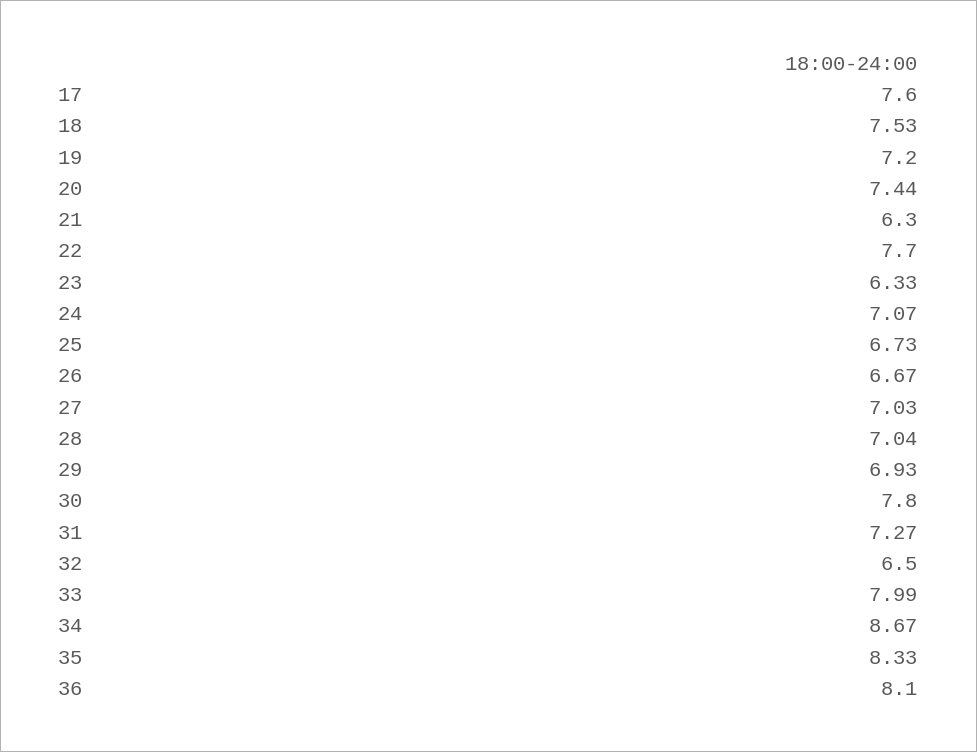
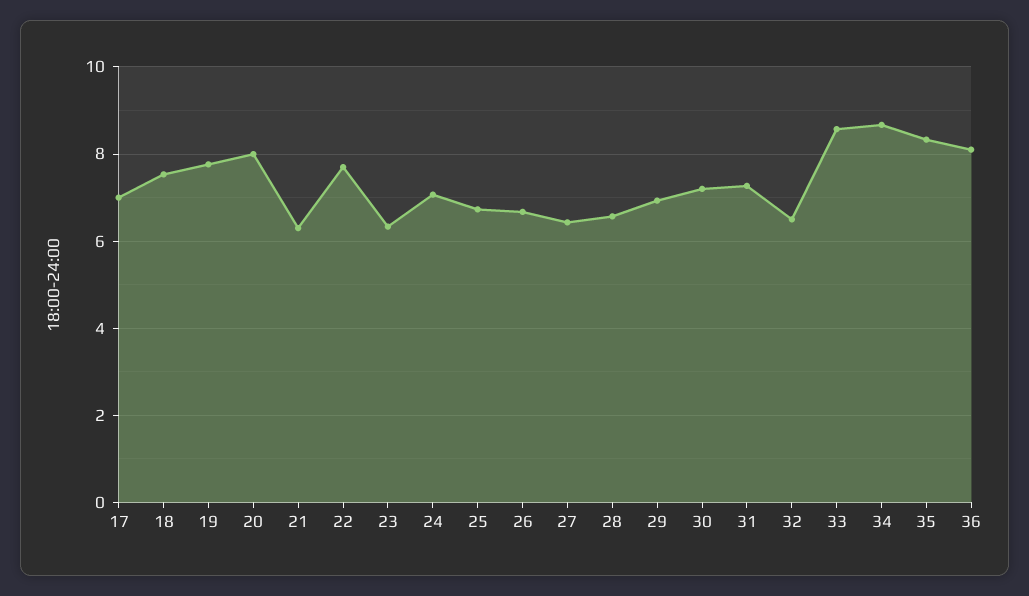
  {
-   "17": 7.6,
+   "17": 7,
    "18": 7.53,
-   "19": 7.2,
+   "19": 7.8,
-   "20": 7.44,
+   "20": 8,
    "21": 6.3,
    "22": 7.7,
    "23": 6.33,
    "24": 7.07,
    "25": 6.73,
    "26": 6.67,
-   "27": 7.03,
+   "27": 6.4,
-   "28": 7.04,
+   "28": 6.6,
    "29": 6.93,
-   "30": 7.8,
+   "30": 7.2,
    "31": 7.27,
    "32": 6.5,
-   "33": 7.99,
+   "33": 8.6,
    "34": 8.67,
    "35": 8.33,
    "36": 8.1
  }

